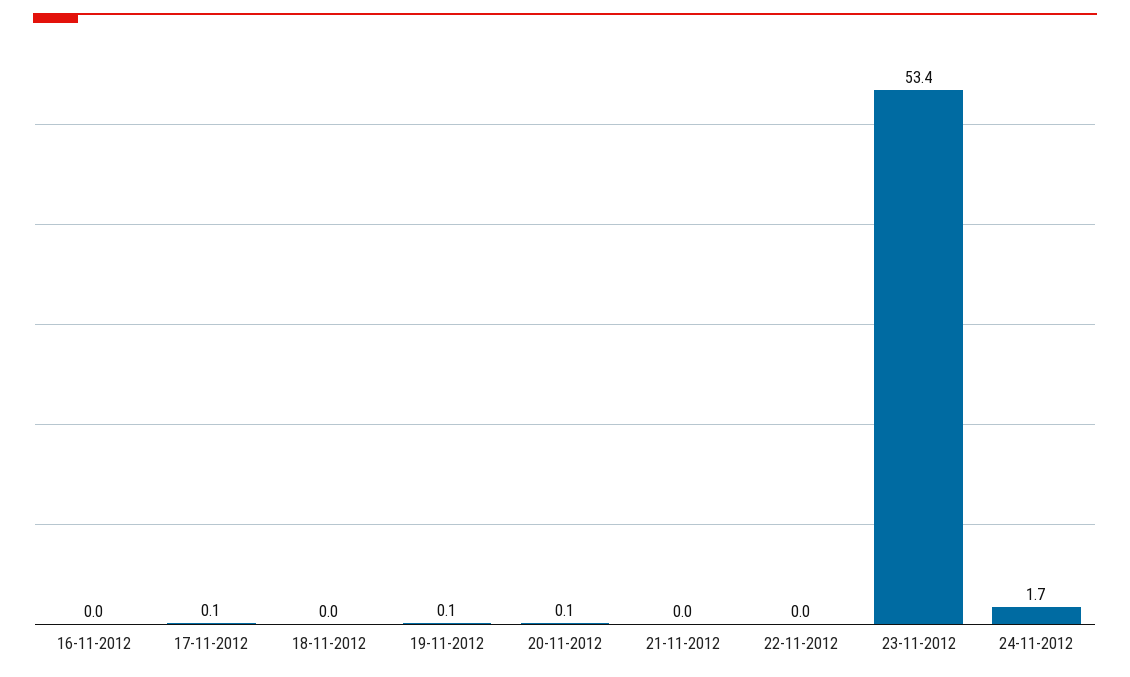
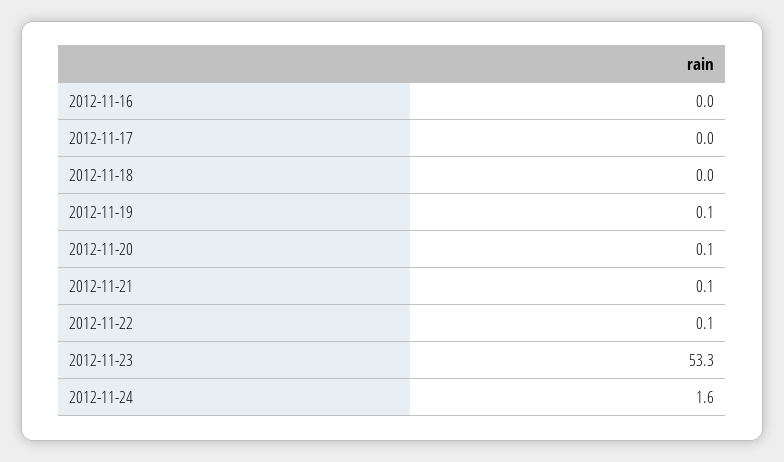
  {
    "16-11-2012": 0,
-   "17-11-2012": 0.1,
+   "17-11-2012": 0,
    "18-11-2012": 0,
    "19-11-2012": 0.1,
    "20-11-2012": 0.1,
-   "21-11-2012": 0,
+   "21-11-2012": 0.1,
-   "22-11-2012": 0,
+   "22-11-2012": 0.1,
-   "23-11-2012": 53.4,
+   "23-11-2012": 53.3,
-   "24-11-2012": 1.7
+   "24-11-2012": 1.6
  }

